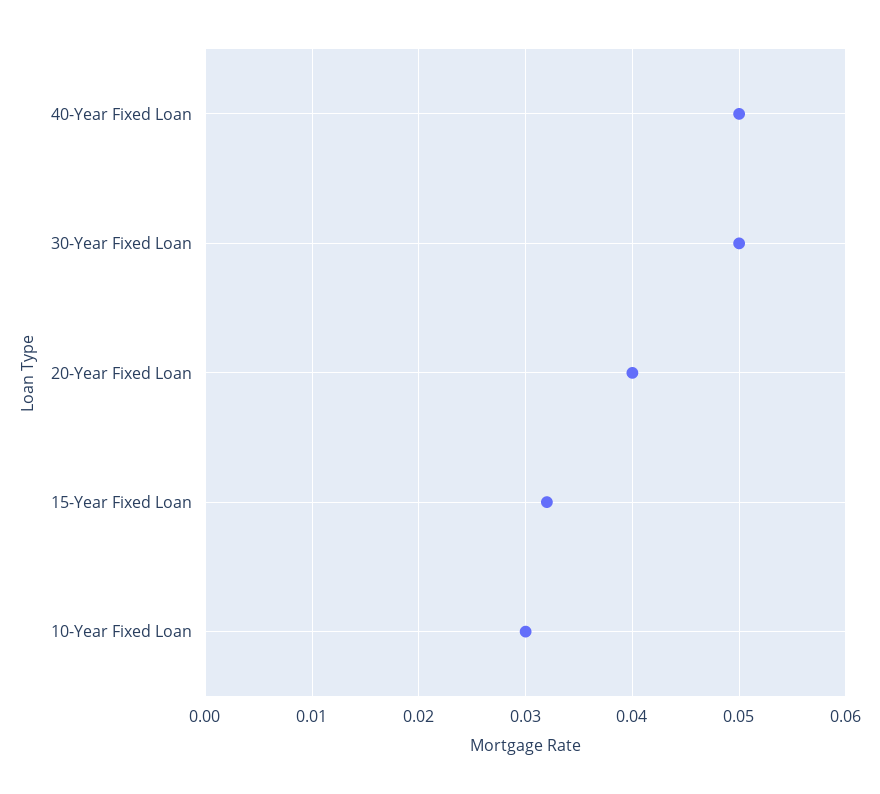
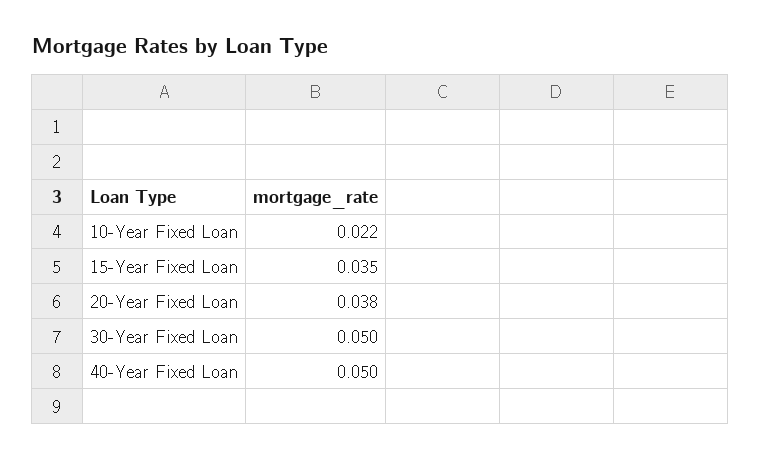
  {
    "40-Year Fixed Loan": 0.05,
    "30-Year Fixed Loan": 0.05,
-   "20-Year Fixed Loan": 0.04,
+   "20-Year Fixed Loan": 0.038,
-   "15-Year Fixed Loan": 0.032,
+   "15-Year Fixed Loan": 0.035,
-   "10-Year Fixed Loan": 0.03
+   "10-Year Fixed Loan": 0.022
  }

